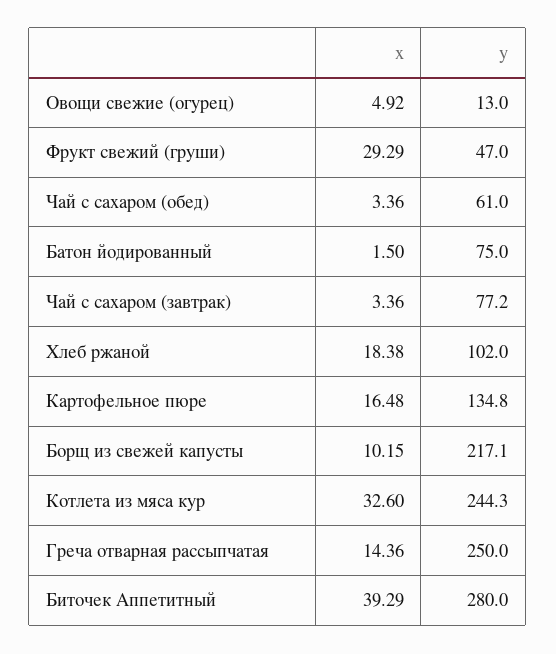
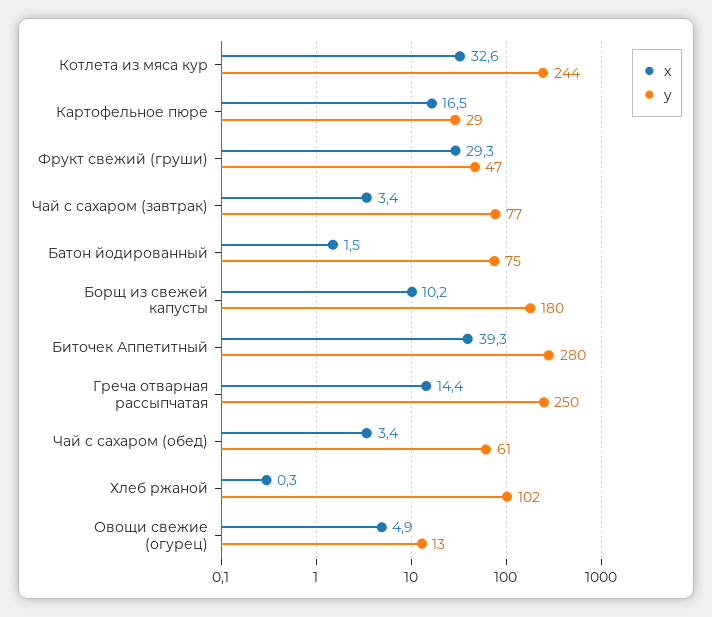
  {
    "x": {
      "Овощи свежие (огурец)": 4.92,
      "Фрукт свежий (груши)": 29.29,
      "Чай с сахаром (обед)": 3.36,
      "Батон йодированный": 1.5,
      "Чай с сахаром (завтрак)": 3.36,
-     "Хлеб ржаной": 18.38,
+     "Хлеб ржаной": 0.3,
      "Картофельное пюре": 16.48,
      "Борщ из свежей капусты": 10.15,
      "Котлета из мяса кур": 32.6,
      "Греча отварная рассыпчатая": 14.36,
      "Биточек Аппетитный": 39.29
    },
    "y": {
      "Овощи свежие (огурец)": 13,
      "Фрукт свежий (груши)": 47,
      "Чай с сахаром (обед)": 61,
      "Батон йодированный": 75,
      "Чай с сахаром (завтрак)": 77.2,
      "Хлеб ржаной": 102,
-     "Картофельное пюре": 134.8,
+     "Картофельное пюре": 29,
-     "Борщ из свежей капусты": 217.1,
+     "Борщ из свежей капусты": 180,
      "Котлета из мяса кур": 244.3,
      "Греча отварная рассыпчатая": 250,
      "Биточек Аппетитный": 280
    }
  }

